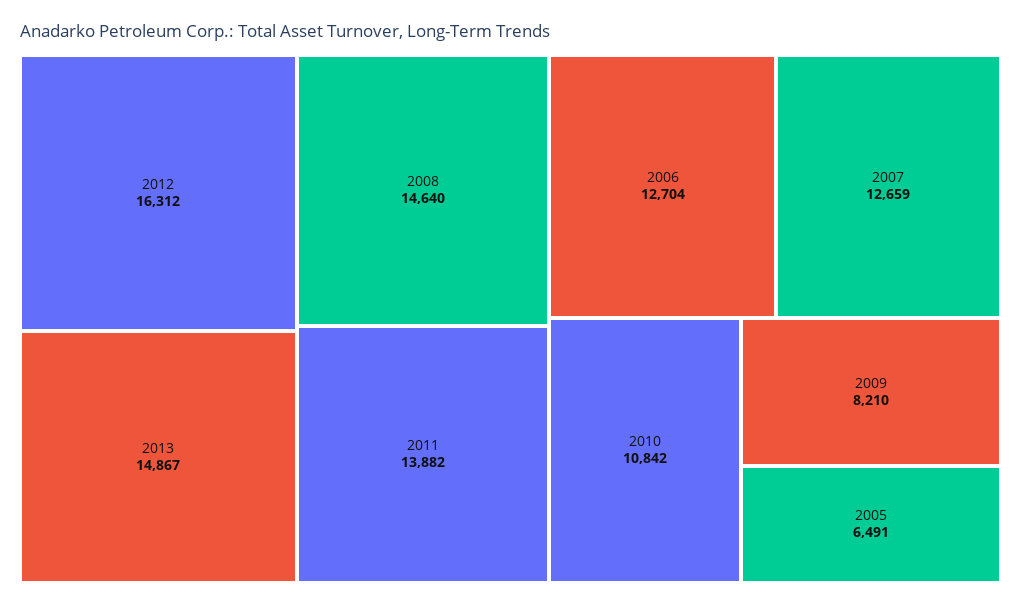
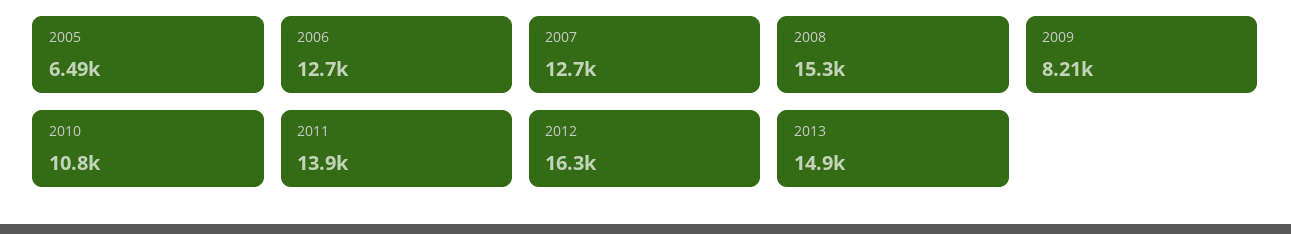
  {
    "2012": 16312,
    "2013": 14867,
-   "2008": 14640,
+   "2008": 15300,
    "2011": 13882,
    "2006": 12704,
    "2007": 12659,
    "2010": 10842,
    "2009": 8210,
    "2005": 6491
  }

